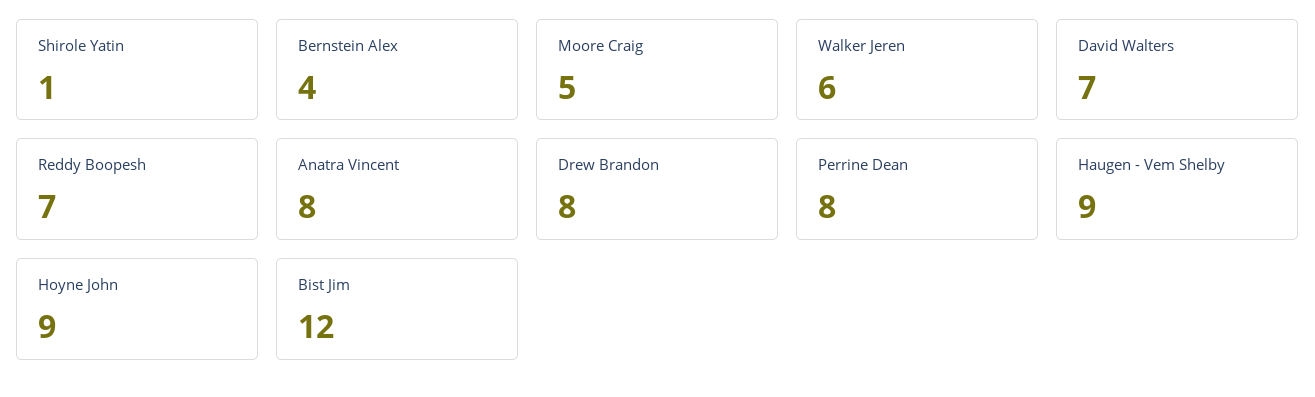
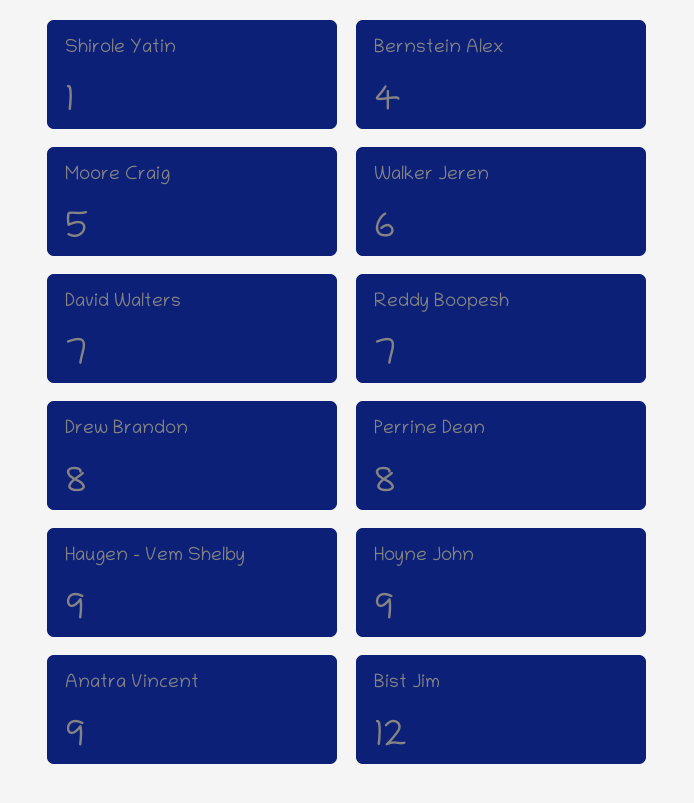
  {
    "Shirole Yatin": 1,
    "Bernstein Alex": 4,
    "Moore Craig": 5,
    "Walker Jeren": 6,
    "David Walters": 7,
    "Reddy Boopesh": 7,
-   "Anatra Vincent": 8,
+   "Anatra Vincent": 9,
    "Drew Brandon": 8,
    "Perrine Dean": 8,
    "Haugen - Vem Shelby": 9,
    "Hoyne John": 9,
    "Bist Jim": 12
  }

